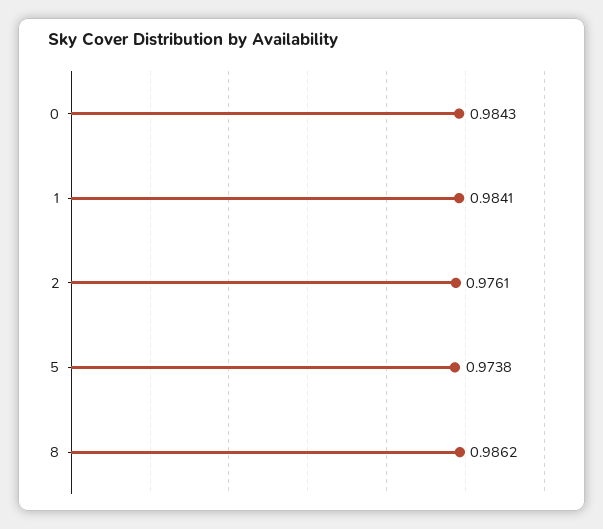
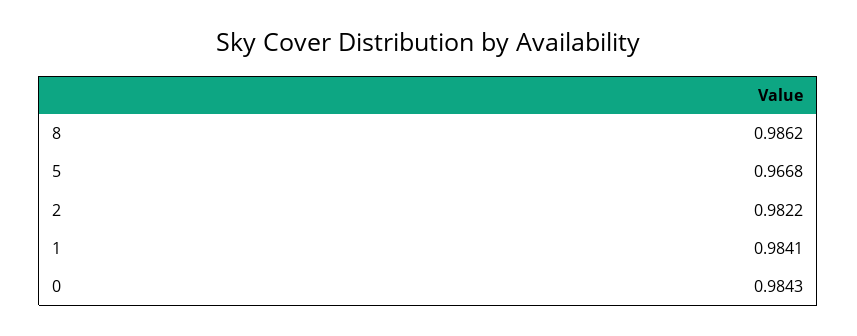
  {
    "0": 0.9843,
    "1": 0.9841,
-   "2": 0.9761,
+   "2": 0.9822,
-   "5": 0.9738,
+   "5": 0.9668,
    "8": 0.9862
  }

